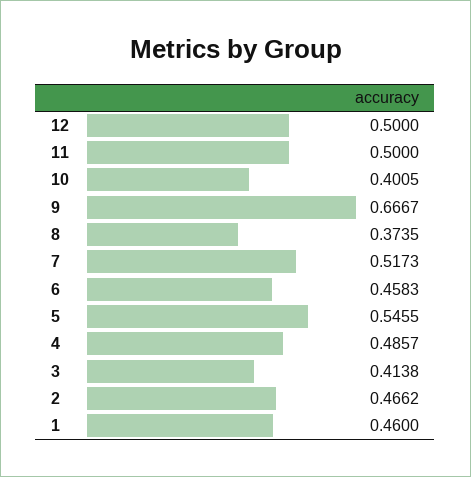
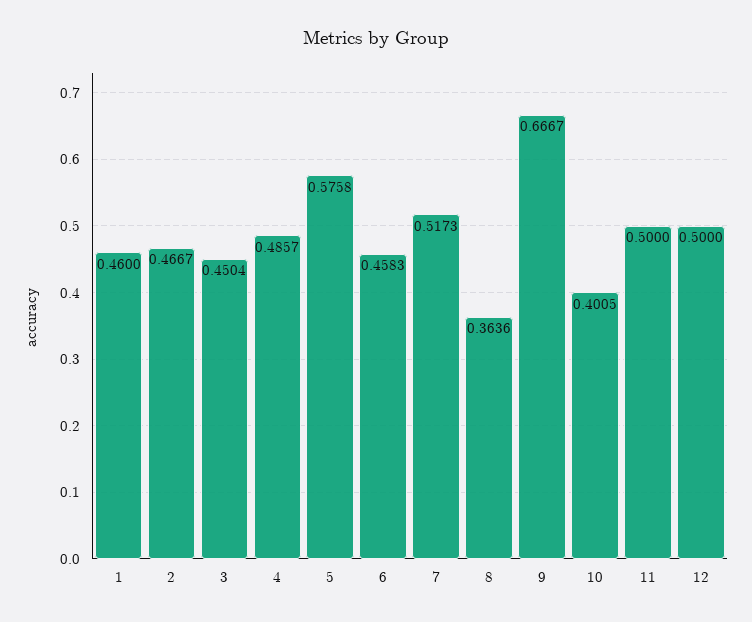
  {
    "12": 0.5,
    "11": 0.5,
    "10": 0.4005,
    "9": 0.6667,
-   "8": 0.3735,
+   "8": 0.3636,
    "7": 0.5173,
    "6": 0.4583,
-   "5": 0.5455,
+   "5": 0.5758,
    "4": 0.4857,
-   "3": 0.4138,
+   "3": 0.4504,
-   "2": 0.4662,
+   "2": 0.4667,
    "1": 0.46
  }

